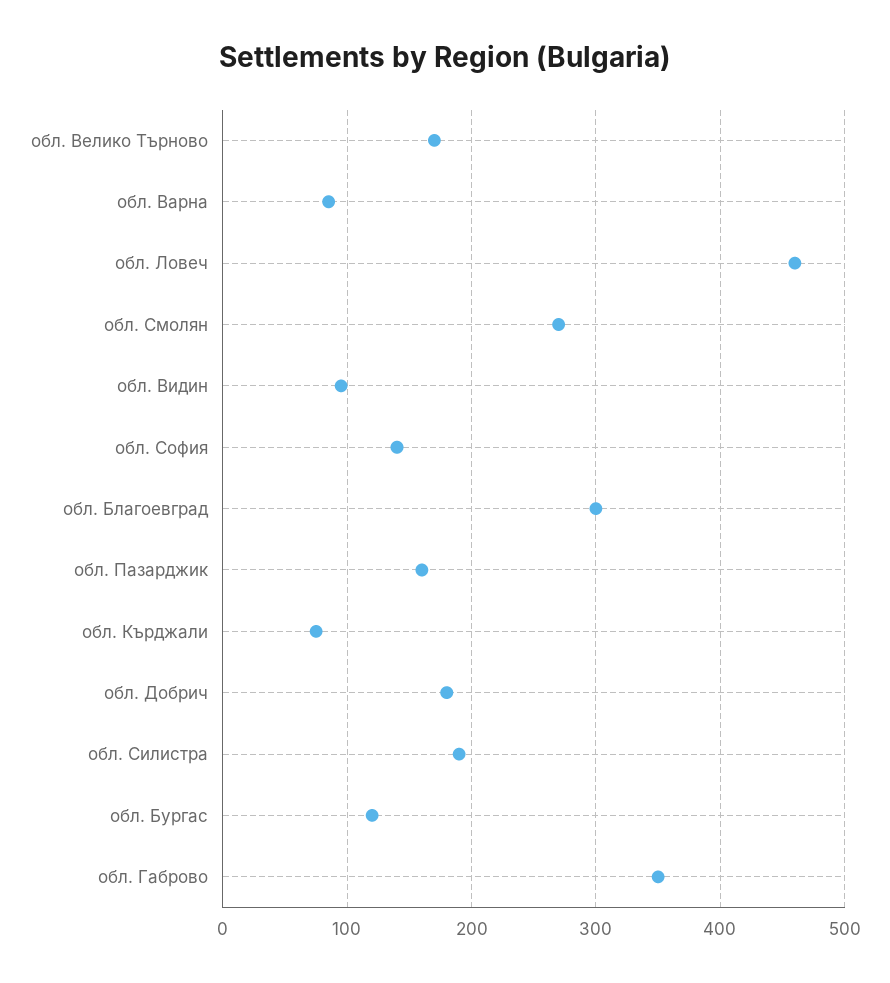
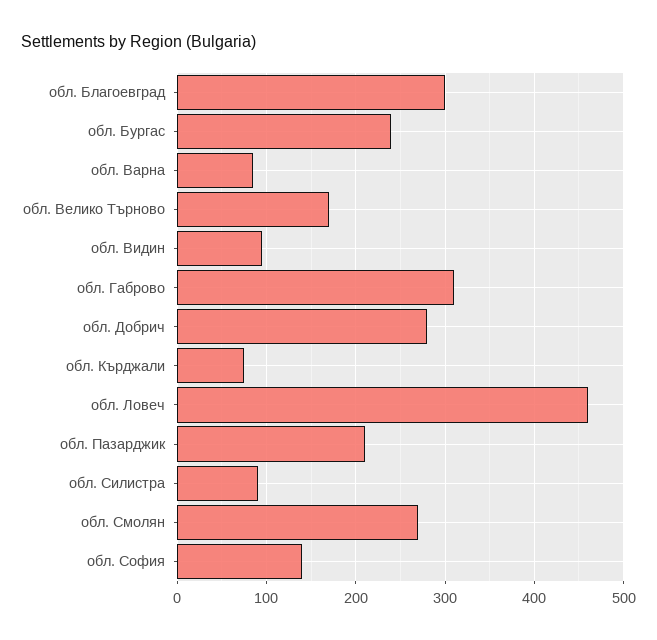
  {
    "обл. Велико Търново": 170,
    "обл. Варна": 90,
    "обл. Ловеч": 460,
    "обл. Смолян": 270,
    "обл. Видин": 100,
    "обл. София": 140,
    "обл. Благоевград": 300,
-   "обл. Пазарджик": 160,
+   "обл. Пазарджик": 210,
    "обл. Кърджали": 80,
-   "обл. Добрич": 180,
+   "обл. Добрич": 280,
-   "обл. Силистра": 190,
+   "обл. Силистра": 90,
-   "обл. Бургас": 120,
+   "обл. Бургас": 240,
-   "обл. Габрово": 350
+   "обл. Габрово": 310
  }

